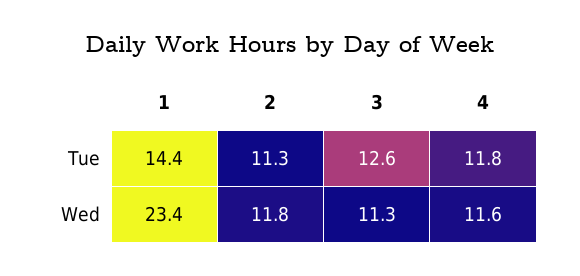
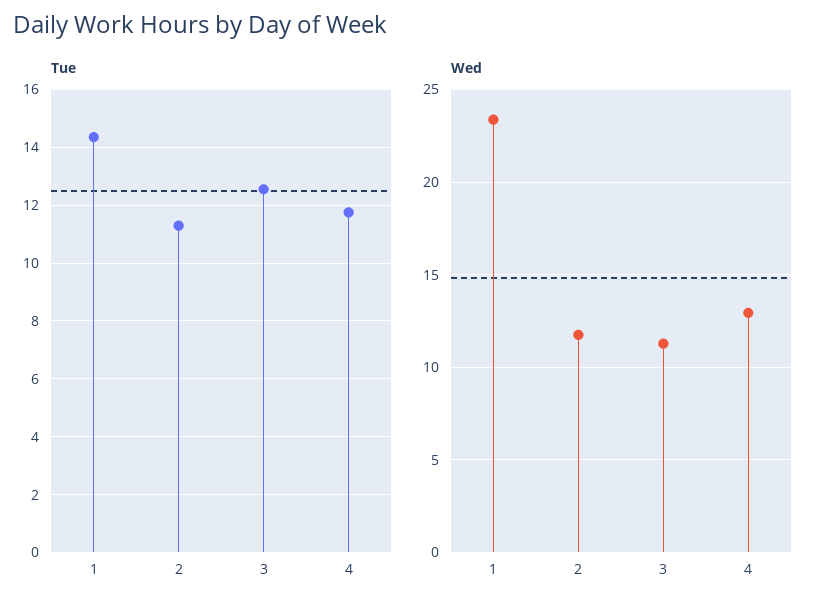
  {
    "Tue": {
      "1": 14.4,
      "2": 11.3,
      "3": 12.6,
      "4": 11.8
    },
    "Wed": {
      "1": 23.4,
      "2": 11.8,
      "3": 11.3,
-     "4": 11.6
+     "4": 13
    }
  }

